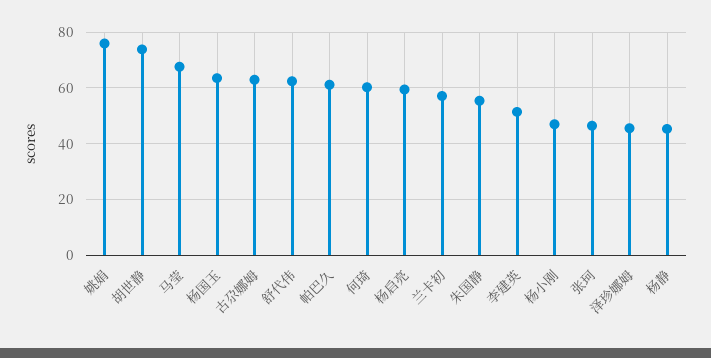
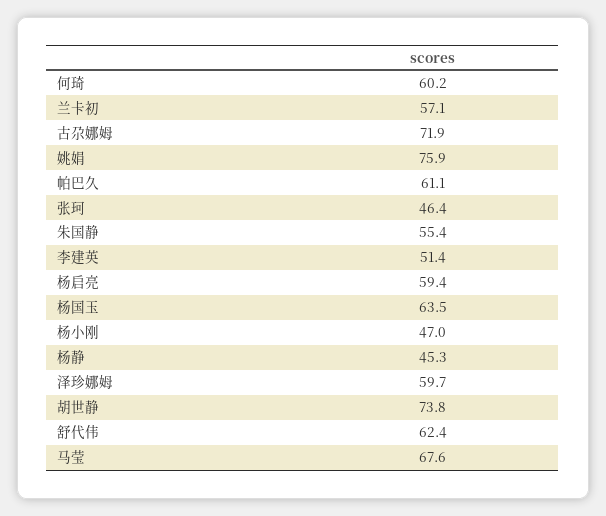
  {
    "姚娟": 75.9,
    "胡世静": 73.8,
    "马莹": 67.6,
    "杨国玉": 63.5,
-   "古尕娜姆": 62.5,
+   "古尕娜姆": 71.9,
    "舒代伟": 62.4,
    "帕巴久": 61.1,
    "何琦": 60.2,
    "杨启亮": 59.4,
    "兰卡初": 57.1,
    "朱国静": 55.4,
    "李建英": 51.4,
    "杨小刚": 47,
    "张珂": 46.4,
-   "泽珍娜姆": 45,
+   "泽珍娜姆": 59.7,
    "杨静": 45.3
  }

